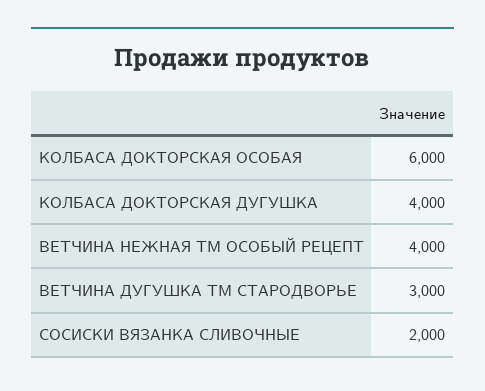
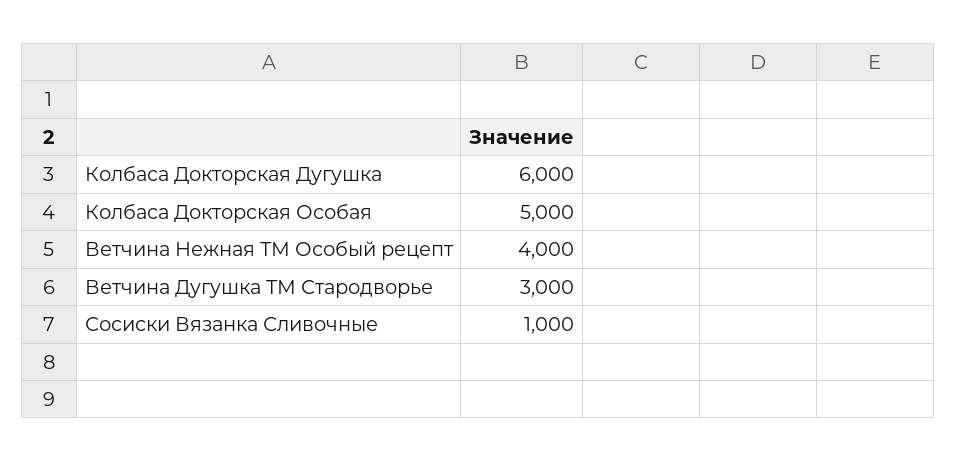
  {
-   "КОЛБАСА ДОКТОРСКАЯ ОСОБАЯ": 6000,
+   "КОЛБАСА ДОКТОРСКАЯ ОСОБАЯ": 5000,
-   "КОЛБАСА ДОКТОРСКАЯ ДУГУШКА": 4000,
+   "КОЛБАСА ДОКТОРСКАЯ ДУГУШКА": 6000,
    "ВЕТЧИНА НЕЖНАЯ ТМ ОСОБЫЙ РЕЦЕПТ": 4000,
    "ВЕТЧИНА ДУГУШКА ТМ СТАРОДВОРЬЕ": 3000,
-   "СОСИСКИ ВЯЗАНКА СЛИВОЧНЫЕ": 2000
+   "СОСИСКИ ВЯЗАНКА СЛИВОЧНЫЕ": 1000
  }

